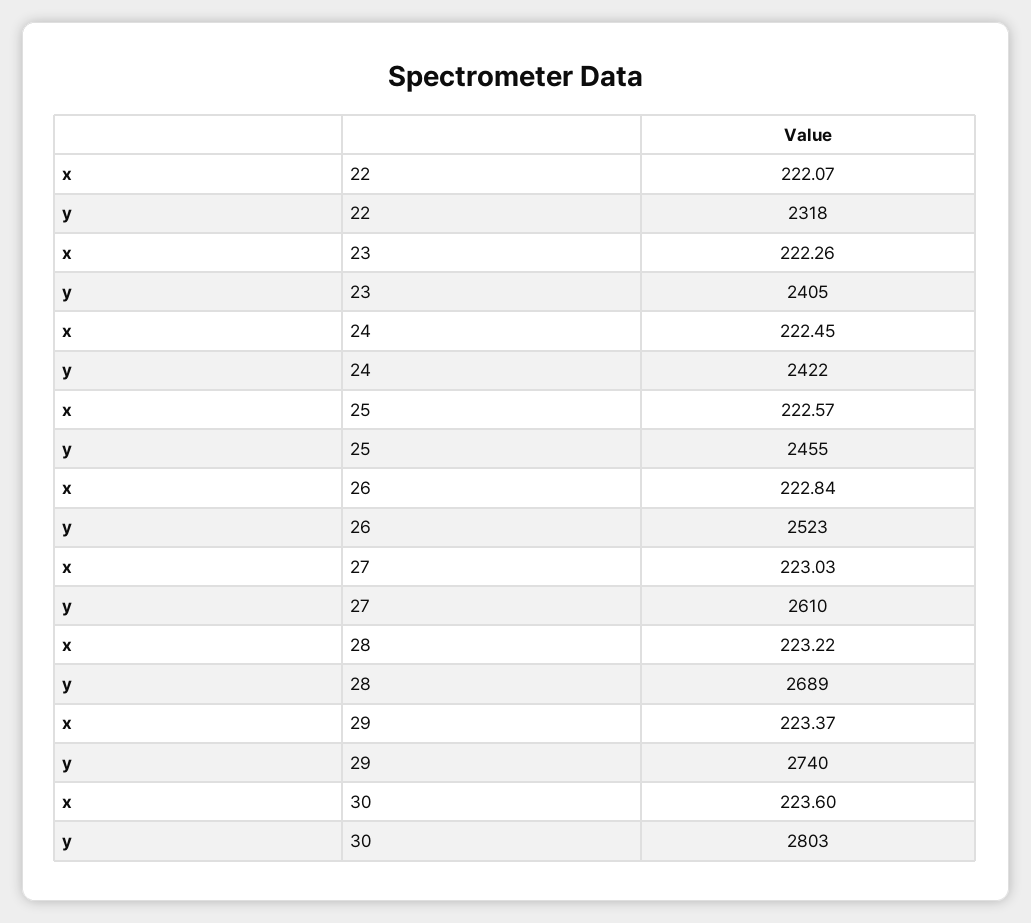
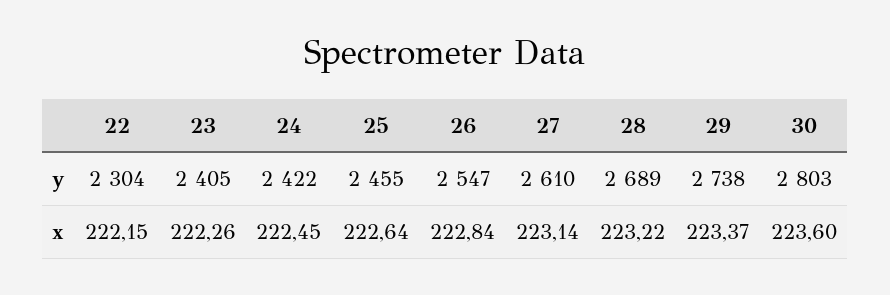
  {
    "x": {
-     "22": 222.07,
+     "22": 222.15,
      "23": 222.26,
      "24": 222.45,
-     "25": 222.57,
+     "25": 222.64,
      "26": 222.84,
-     "27": 223.03,
+     "27": 223.14,
      "28": 223.22,
      "29": 223.37,
      "30": 223.6
    },
    "y": {
-     "22": 2318,
+     "22": 2304,
      "23": 2405,
      "24": 2422,
      "25": 2455,
-     "26": 2523,
+     "26": 2547,
      "27": 2610,
      "28": 2689,
-     "29": 2740,
+     "29": 2738,
      "30": 2803
    }
  }

